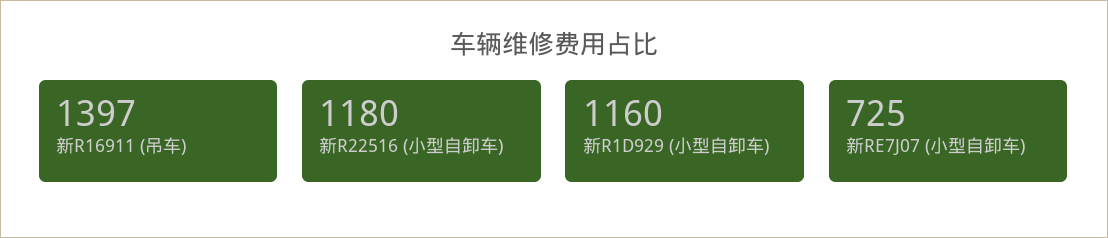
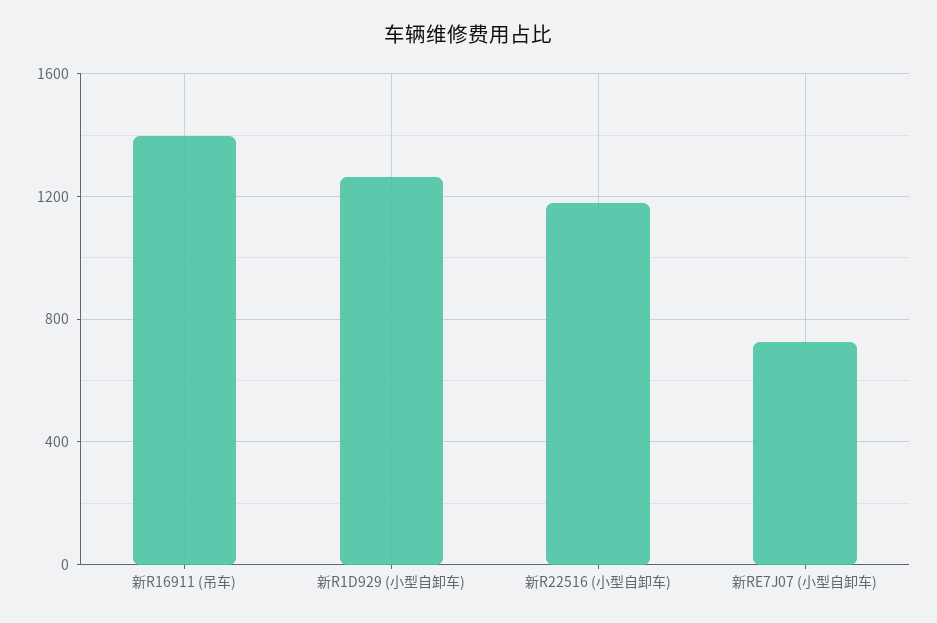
  {
    "新R16911 (吊车)": 1397,
    "新R22516 (小型自卸车)": 1180,
-   "新R1D929 (小型自卸车)": 1160,
+   "新R1D929 (小型自卸车)": 1250,
    "新RE7J07 (小型自卸车)": 725
  }

